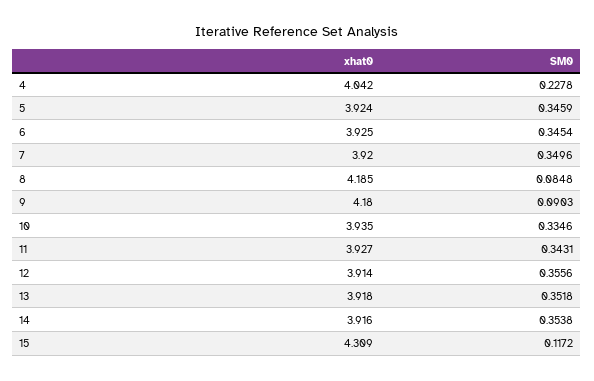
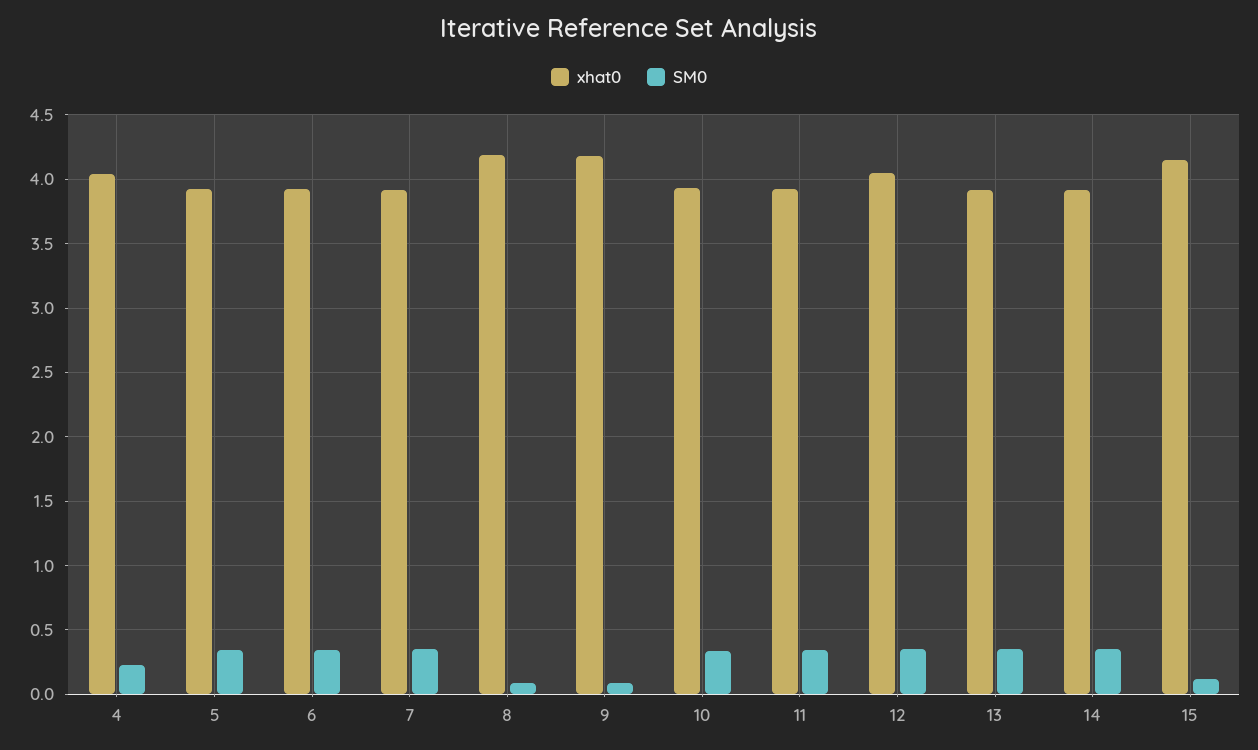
  {
    "xhat0": {
      "4": 4.042,
      "5": 3.924,
      "6": 3.925,
      "7": 3.92,
      "8": 4.185,
      "9": 4.18,
      "10": 3.935,
      "11": 3.927,
-     "12": 3.914,
+     "12": 4.05,
      "13": 3.918,
      "14": 3.916,
-     "15": 4.309
+     "15": 4.15
    },
    "SM0": {
      "4": 0.2278,
      "5": 0.3459,
      "6": 0.3454,
      "7": 0.3496,
      "8": 0.0848,
      "9": 0.0903,
      "10": 0.3346,
      "11": 0.3431,
      "12": 0.3556,
      "13": 0.3518,
      "14": 0.3538,
      "15": 0.1172
    }
  }

